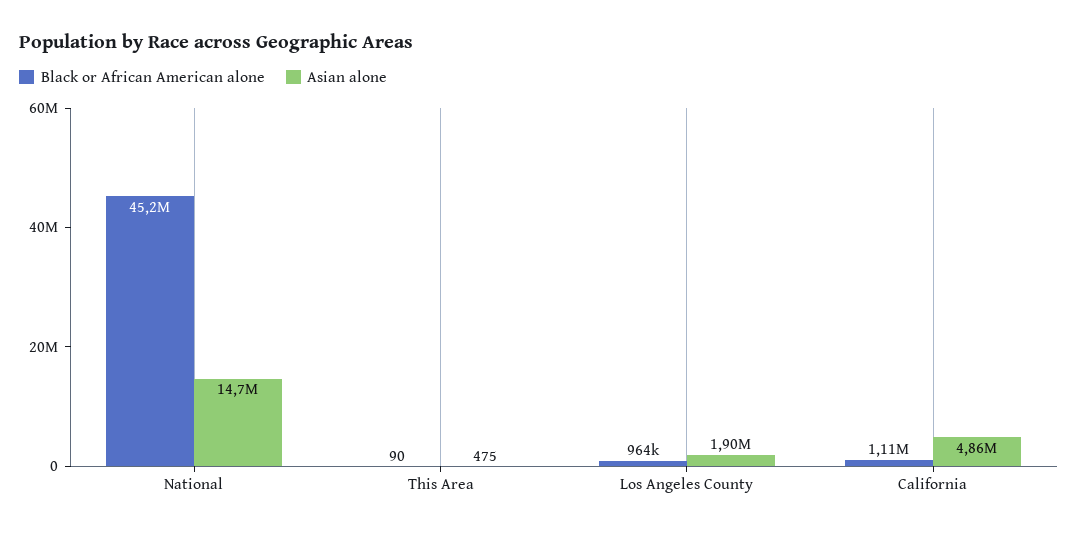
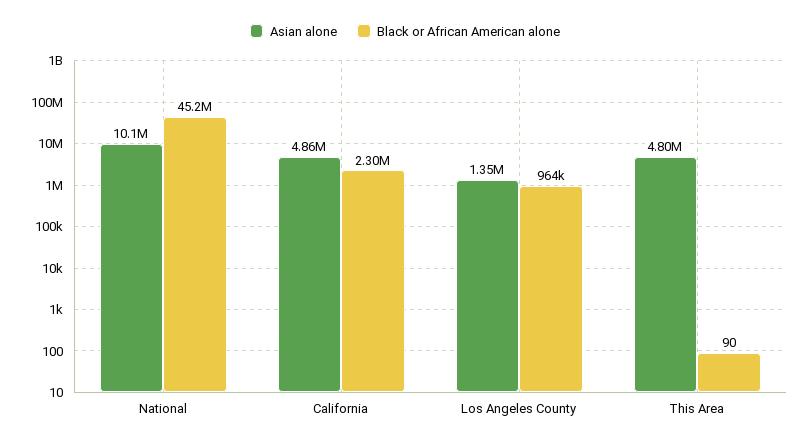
  {
    "Black or African American alone": {
      "National": 45200000,
      "This Area": 90,
      "Los Angeles County": 964000,
-     "California": 1110000
+     "California": 2300000
    },
    "Asian alone": {
-     "National": 14700000,
+     "National": 10100000,
-     "This Area": 475,
+     "This Area": 4800000,
-     "Los Angeles County": 1900000,
+     "Los Angeles County": 1350000,
      "California": 4860000
    }
  }

